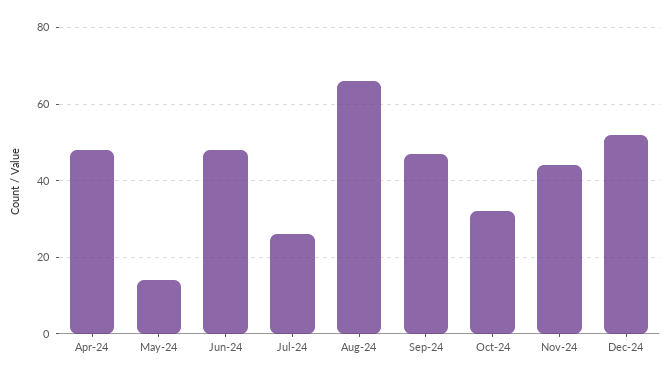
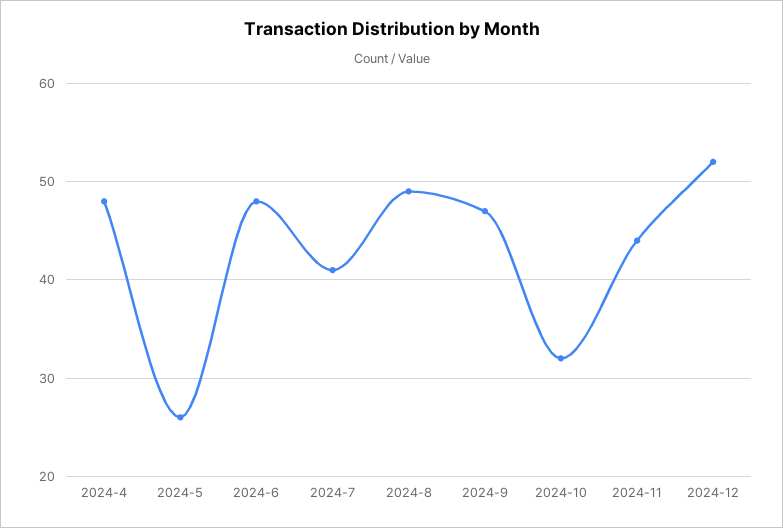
  {
    "Apr-24": 48,
-   "May-24": 15,
+   "May-24": 26,
    "Jun-24": 48,
-   "Jul-24": 25,
+   "Jul-24": 41,
-   "Aug-24": 65,
+   "Aug-24": 49,
    "Sep-24": 47,
    "Oct-24": 32,
    "Nov-24": 44,
    "Dec-24": 52
  }

